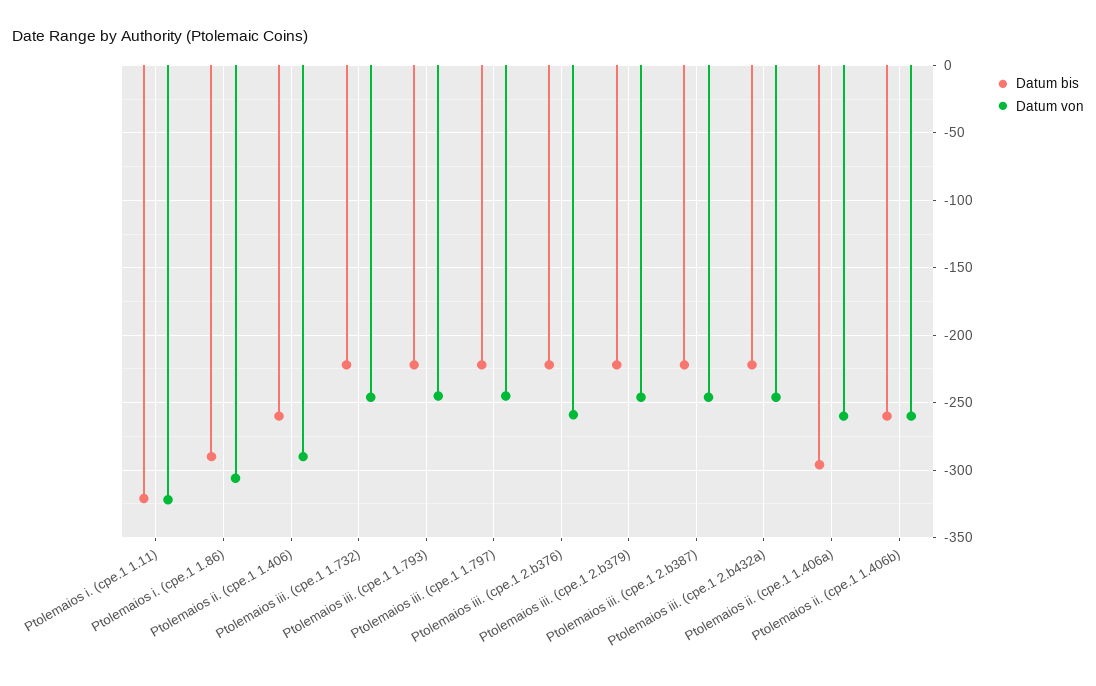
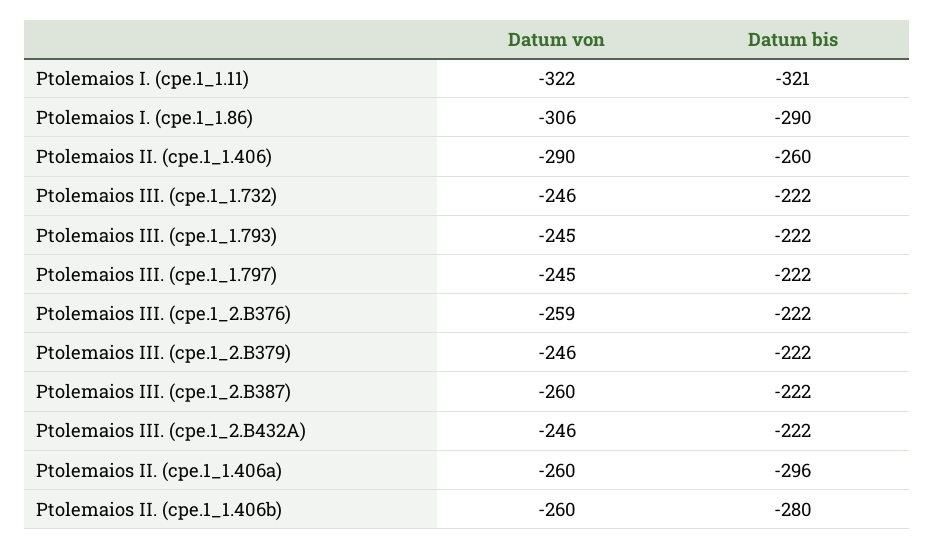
  {
    "Datum bis": {
      "Ptolemaios i. (cpe.1 1.11)": -321,
      "Ptolemaios i. (cpe.1 1.86)": -290,
      "Ptolemaios ii. (cpe.1 1.406)": -260,
      "Ptolemaios iii. (cpe.1 1.732)": -222,
      "Ptolemaios iii. (cpe.1 1.793)": -222,
      "Ptolemaios iii. (cpe.1 1.797)": -222,
      "Ptolemaios iii. (cpe.1 2.b376)": -222,
      "Ptolemaios iii. (cpe.1 2.b379)": -222,
      "Ptolemaios iii. (cpe.1 2.b387)": -222,
      "Ptolemaios iii. (cpe.1 2.b432a)": -222,
      "Ptolemaios ii. (cpe.1 1.406a)": -296,
-     "Ptolemaios ii. (cpe.1 1.406b)": -260
+     "Ptolemaios ii. (cpe.1 1.406b)": -280
    },
    "Datum von": {
      "Ptolemaios i. (cpe.1 1.11)": -322,
      "Ptolemaios i. (cpe.1 1.86)": -306,
      "Ptolemaios ii. (cpe.1 1.406)": -290,
      "Ptolemaios iii. (cpe.1 1.732)": -246,
      "Ptolemaios iii. (cpe.1 1.793)": -245,
      "Ptolemaios iii. (cpe.1 1.797)": -245,
      "Ptolemaios iii. (cpe.1 2.b376)": -259,
      "Ptolemaios iii. (cpe.1 2.b379)": -246,
-     "Ptolemaios iii. (cpe.1 2.b387)": -245,
+     "Ptolemaios iii. (cpe.1 2.b387)": -260,
      "Ptolemaios iii. (cpe.1 2.b432a)": -246,
      "Ptolemaios ii. (cpe.1 1.406a)": -260,
      "Ptolemaios ii. (cpe.1 1.406b)": -260
    }
  }

